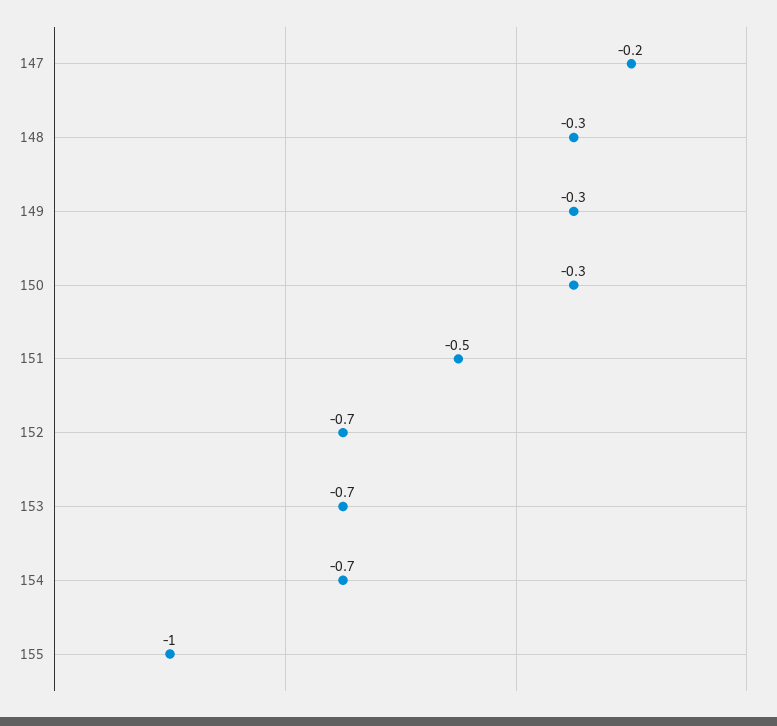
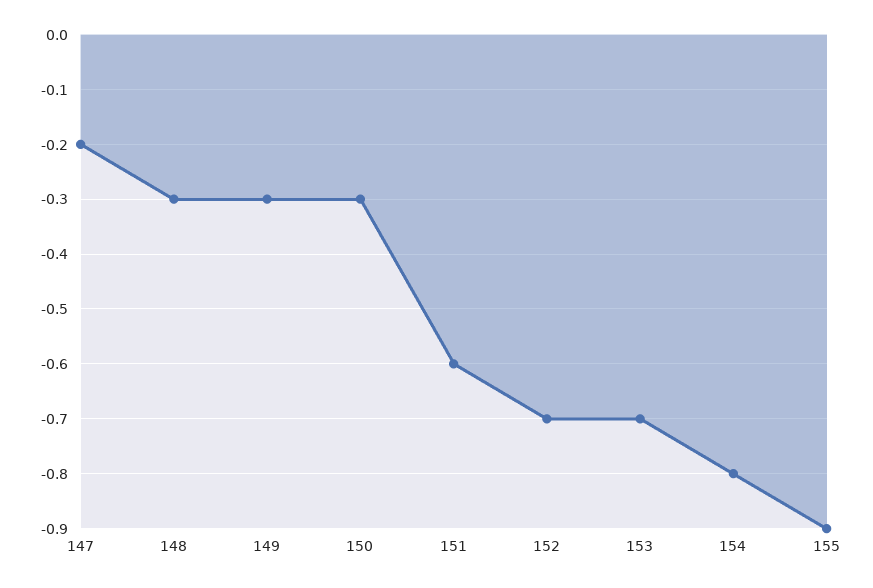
  {
    "147": -0.2,
    "148": -0.3,
    "149": -0.3,
    "150": -0.3,
-   "151": -0.5,
+   "151": -0.6,
    "152": -0.7,
    "153": -0.7,
-   "154": -0.7,
+   "154": -0.8,
-   "155": -1
+   "155": -0.9
  }

